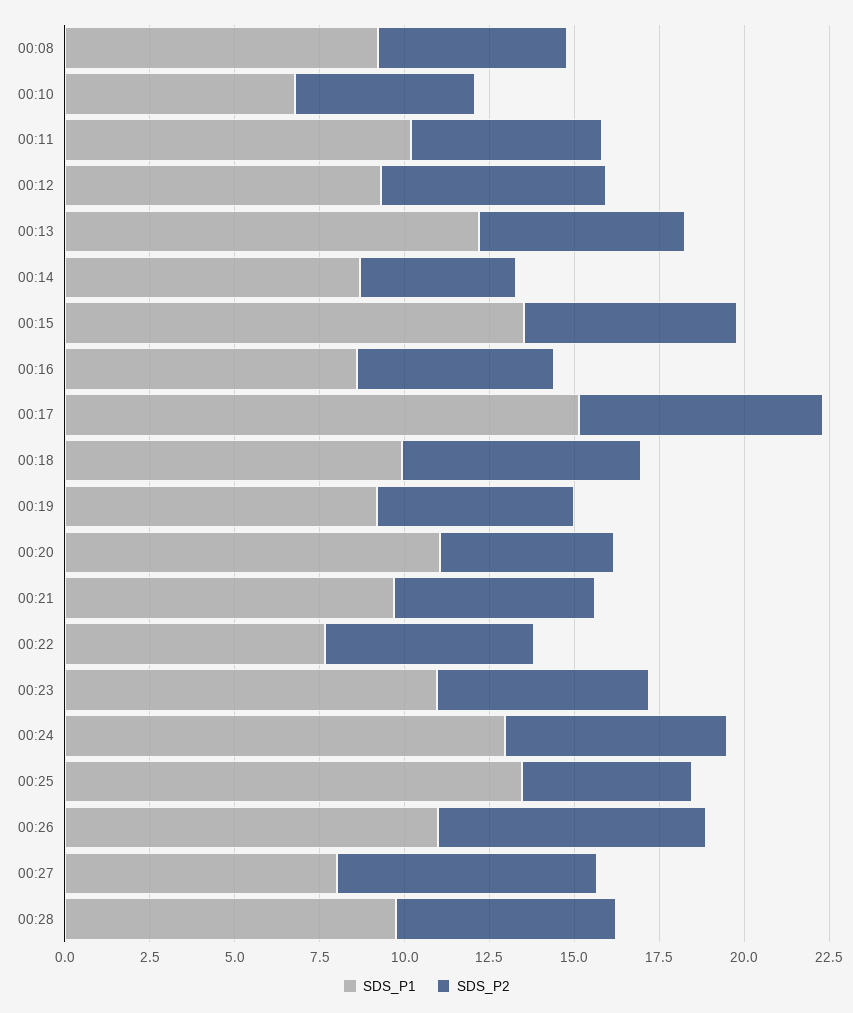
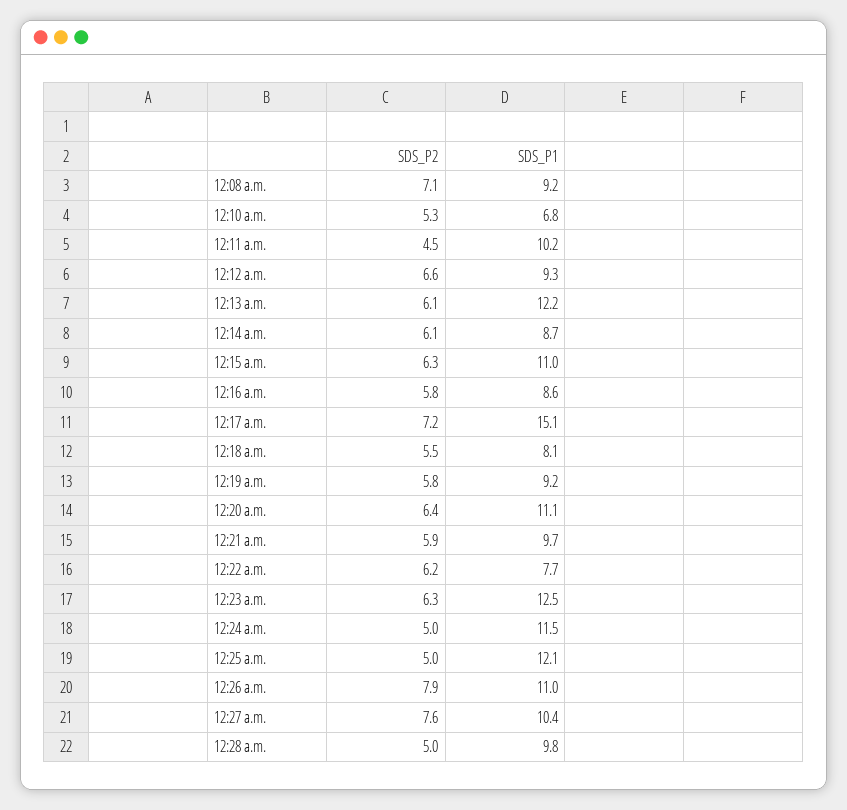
  {
    "SDS_P1": {
      "00:08": 9.2,
      "00:10": 6.8,
      "00:11": 10.2,
      "00:12": 9.3,
      "00:13": 12.2,
      "00:14": 8.7,
-     "00:15": 13.5,
+     "00:15": 11,
      "00:16": 8.6,
      "00:17": 15.1,
-     "00:18": 10,
+     "00:18": 8.1,
      "00:19": 9.2,
      "00:20": 11.1,
      "00:21": 9.7,
      "00:22": 7.7,
-     "00:23": 11,
+     "00:23": 12.5,
-     "00:24": 13,
+     "00:24": 11.5,
-     "00:25": 13.5,
+     "00:25": 12.1,
      "00:26": 11,
-     "00:27": 8,
+     "00:27": 10.4,
      "00:28": 9.8
    },
    "SDS_P2": {
-     "00:08": 5.5,
+     "00:08": 7.1,
      "00:10": 5.3,
-     "00:11": 5.5,
+     "00:11": 4.5,
      "00:12": 6.6,
      "00:13": 6.1,
-     "00:14": 4.5,
+     "00:14": 6.1,
      "00:15": 6.3,
      "00:16": 5.8,
      "00:17": 7.2,
-     "00:18": 7,
+     "00:18": 5.5,
      "00:19": 5.8,
-     "00:20": 5,
+     "00:20": 6.4,
      "00:21": 5.9,
      "00:22": 6.2,
      "00:23": 6.3,
-     "00:24": 6.5,
+     "00:24": 5,
      "00:25": 5,
      "00:26": 7.9,
      "00:27": 7.6,
-     "00:28": 6.5
+     "00:28": 5
    }
  }

